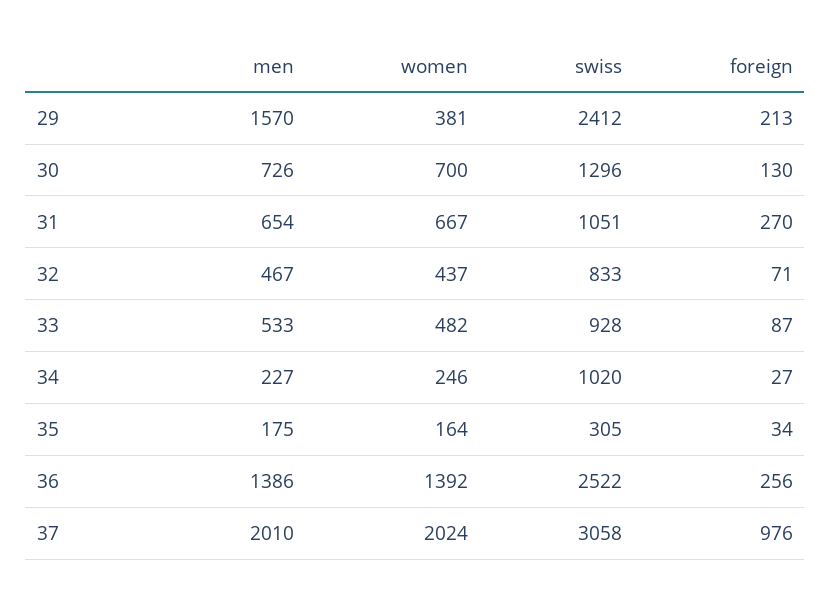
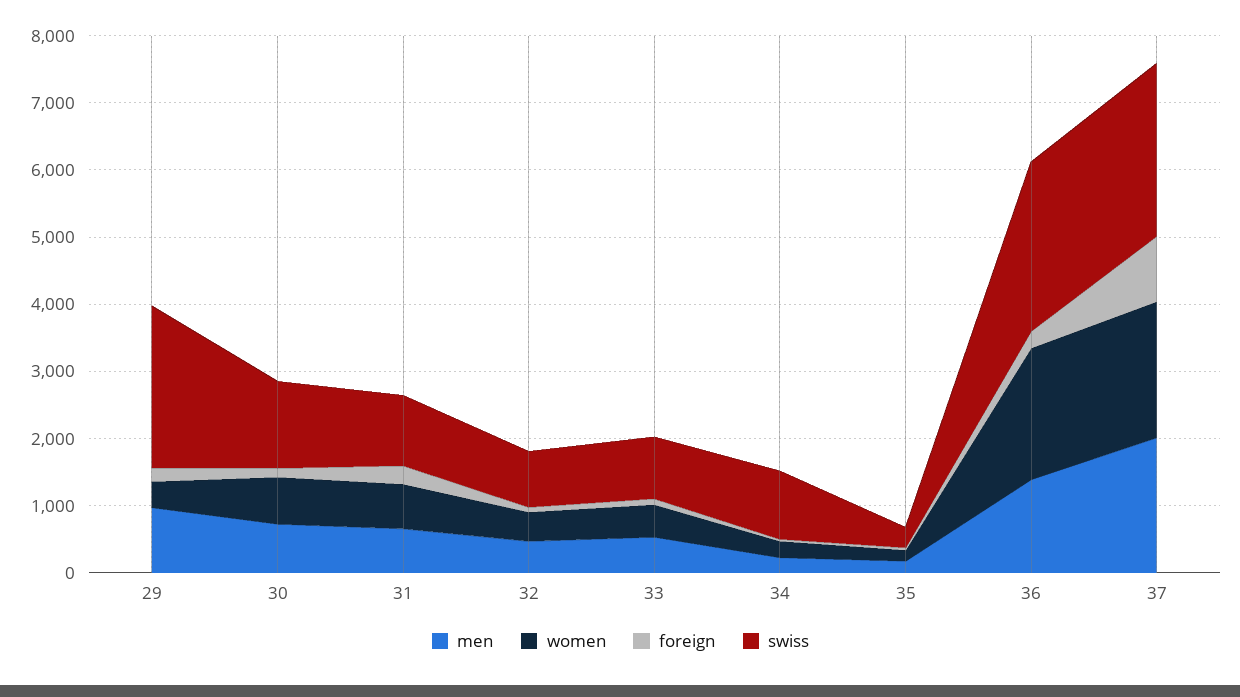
  {
    "men": {
-     "29": 1570,
+     "29": 1000,
      "30": 726,
      "31": 654,
      "32": 467,
      "33": 533,
      "34": 227,
      "35": 175,
      "36": 1386,
      "37": 2010
    },
    "women": {
      "29": 381,
      "30": 700,
      "31": 667,
      "32": 437,
      "33": 482,
      "34": 246,
      "35": 164,
-     "36": 1392,
+     "36": 2000,
      "37": 2024
    },
    "swiss": {
      "29": 2412,
      "30": 1296,
      "31": 1051,
      "32": 833,
      "33": 928,
      "34": 1020,
      "35": 305,
      "36": 2522,
-     "37": 3058
+     "37": 2600
    },
    "foreign": {
      "29": 213,
      "30": 130,
      "31": 270,
      "32": 71,
      "33": 87,
      "34": 27,
      "35": 34,
      "36": 256,
      "37": 976
    }
  }

